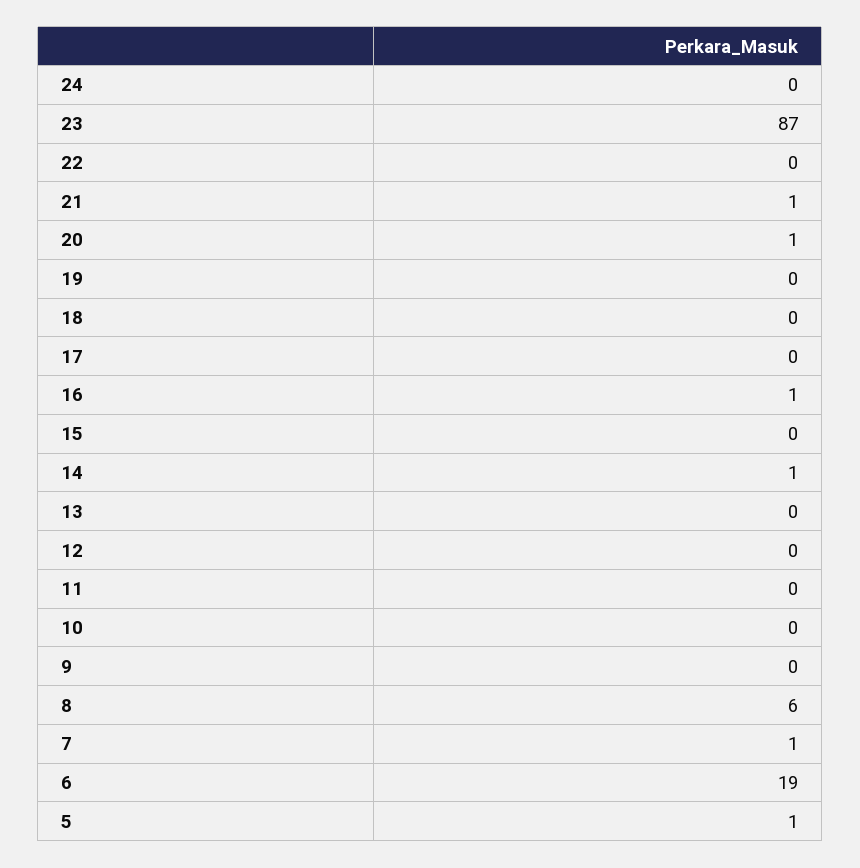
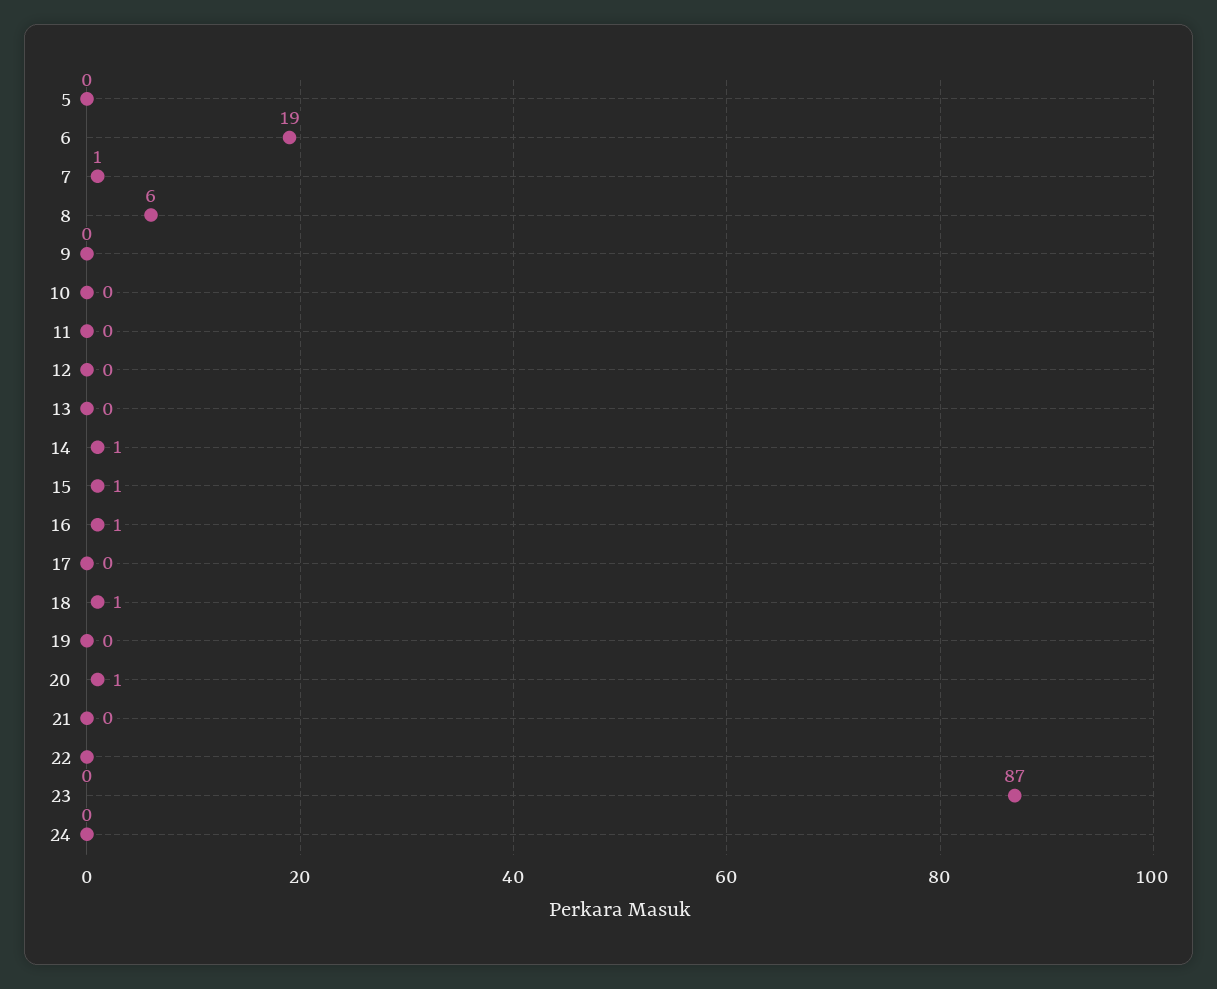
  {
    "24": 0,
    "23": 87,
    "22": 0,
-   "21": 1,
+   "21": 0,
    "20": 1,
    "19": 0,
-   "18": 0,
+   "18": 1,
    "17": 0,
    "16": 1,
-   "15": 0,
+   "15": 1,
    "14": 1,
    "13": 0,
    "12": 0,
    "11": 0,
    "10": 0,
    "9": 0,
    "8": 6,
    "7": 1,
    "6": 19,
-   "5": 1
+   "5": 0
  }

